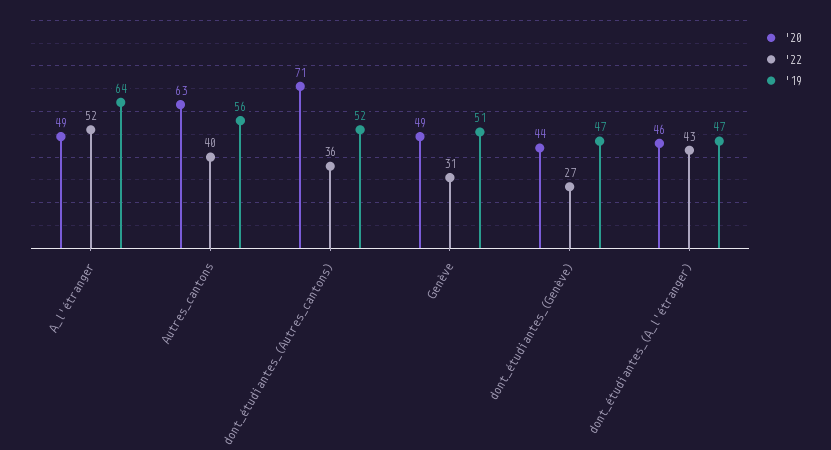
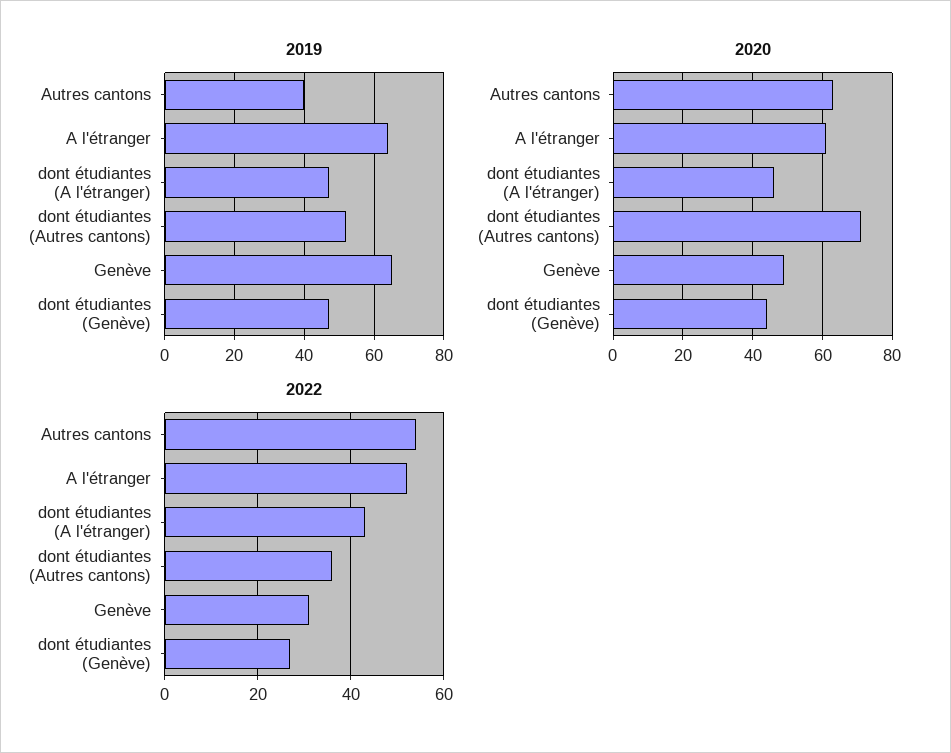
  {
    "'20": {
-     "A_l'étranger": 49,
+     "A_l'étranger": 60,
      "Autres_cantons": 63,
      "dont_étudiantes_(Autres_cantons)": 71,
      "Genève": 49,
      "dont_étudiantes_(Genève)": 44,
      "dont_étudiantes_(A_l'étranger)": 46
    },
    "'22": {
      "A_l'étranger": 52,
-     "Autres_cantons": 40,
+     "Autres_cantons": 55,
      "dont_étudiantes_(Autres_cantons)": 36,
      "Genève": 31,
      "dont_étudiantes_(Genève)": 27,
      "dont_étudiantes_(A_l'étranger)": 43
    },
    "'19": {
      "A_l'étranger": 64,
-     "Autres_cantons": 56,
+     "Autres_cantons": 40,
      "dont_étudiantes_(Autres_cantons)": 52,
-     "Genève": 51,
+     "Genève": 65,
      "dont_étudiantes_(Genève)": 47,
      "dont_étudiantes_(A_l'étranger)": 47
    }
  }

